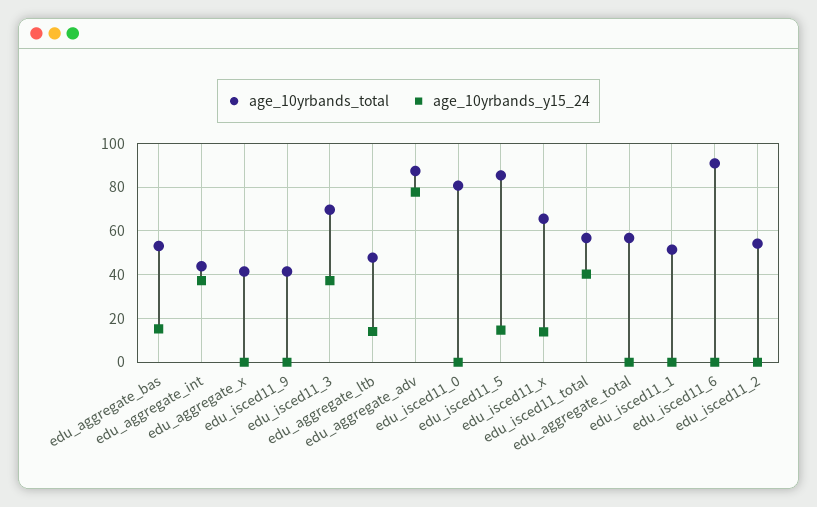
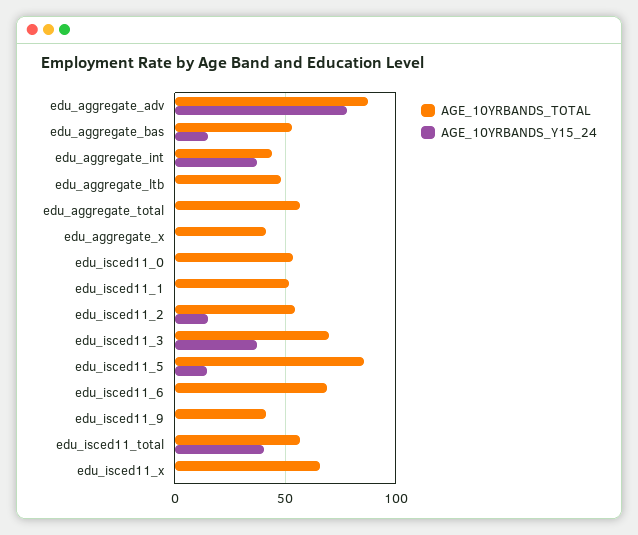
  {
    "age_10yrbands_total": {
      "edu_aggregate_bas": 55,
      "edu_aggregate_int": 45,
      "edu_aggregate_x": 40,
      "edu_isced11_9": 40,
      "edu_isced11_3": 70,
      "edu_aggregate_ltb": 50,
      "edu_aggregate_adv": 85,
-     "edu_isced11_0": 80,
+     "edu_isced11_0": 55,
      "edu_isced11_5": 85,
      "edu_isced11_x": 65,
      "edu_isced11_total": 55,
      "edu_aggregate_total": 55,
      "edu_isced11_1": 50,
-     "edu_isced11_6": 90,
+     "edu_isced11_6": 70,
      "edu_isced11_2": 55
    },
    "age_10yrbands_y15_24": {
      "edu_aggregate_bas": 15,
      "edu_aggregate_int": 35,
      "edu_aggregate_x": 0,
      "edu_isced11_9": 0,
      "edu_isced11_3": 35,
-     "edu_aggregate_ltb": 15,
+     "edu_aggregate_ltb": 0,
      "edu_aggregate_adv": 80,
      "edu_isced11_0": 0,
      "edu_isced11_5": 15,
-     "edu_isced11_x": 15,
+     "edu_isced11_x": 0,
      "edu_isced11_total": 40,
      "edu_aggregate_total": 0,
      "edu_isced11_1": 0,
      "edu_isced11_6": 0,
-     "edu_isced11_2": 0
+     "edu_isced11_2": 15
    }
  }

